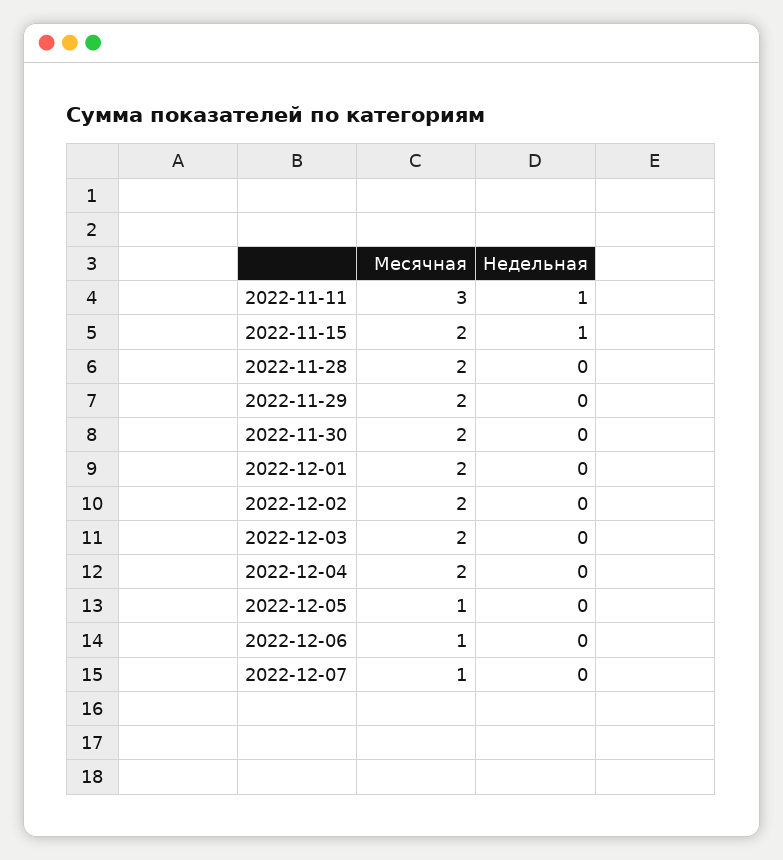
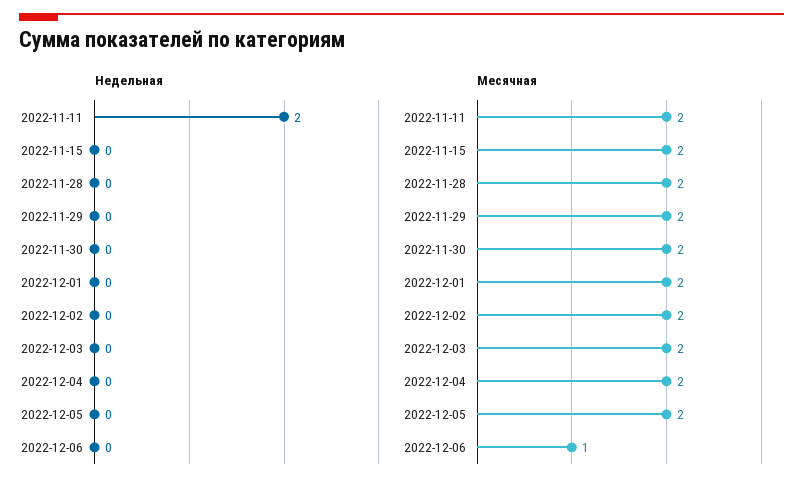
  {
    "Месячная": {
-     "2022-11-11": 3,
+     "2022-11-11": 2,
      "2022-11-15": 2,
      "2022-11-28": 2,
      "2022-11-29": 2,
      "2022-11-30": 2,
      "2022-12-01": 2,
      "2022-12-02": 2,
      "2022-12-03": 2,
      "2022-12-04": 2,
-     "2022-12-05": 1,
+     "2022-12-05": 2,
-     "2022-12-06": 1,
+     "2022-12-06": 1
-     "2022-12-07": 1
    },
    "Недельная": {
-     "2022-11-11": 1,
+     "2022-11-11": 2,
-     "2022-11-15": 1,
+     "2022-11-15": 0,
      "2022-11-28": 0,
      "2022-11-29": 0,
      "2022-11-30": 0,
      "2022-12-01": 0,
      "2022-12-02": 0,
      "2022-12-03": 0,
      "2022-12-04": 0,
      "2022-12-05": 0,
-     "2022-12-06": 0,
+     "2022-12-06": 0
-     "2022-12-07": 0
    }
  }

